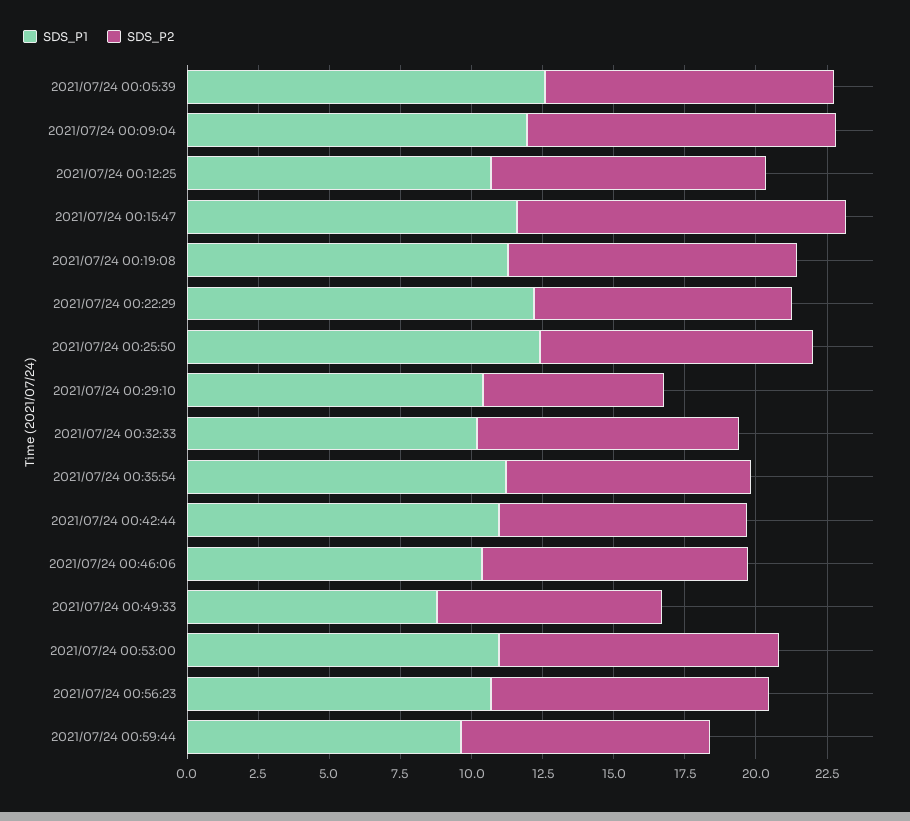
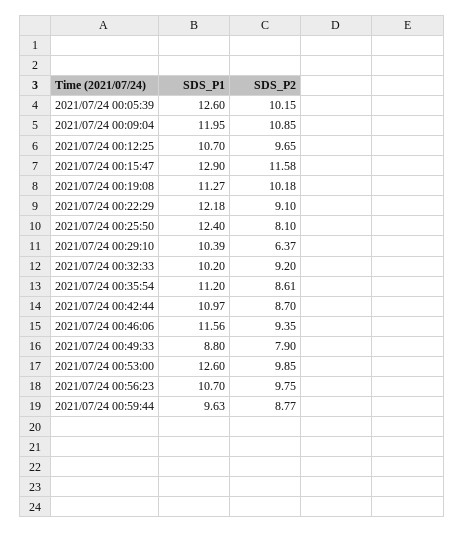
  {
    "SDS_P1": {
      "2021/07/24 00:05:39": 12.6,
      "2021/07/24 00:09:04": 11.95,
      "2021/07/24 00:12:25": 10.7,
-     "2021/07/24 00:15:47": 11.5,
+     "2021/07/24 00:15:47": 12.9,
      "2021/07/24 00:19:08": 11.27,
      "2021/07/24 00:22:29": 12.18,
      "2021/07/24 00:25:50": 12.4,
      "2021/07/24 00:29:10": 10.39,
      "2021/07/24 00:32:33": 10.2,
      "2021/07/24 00:35:54": 11.2,
      "2021/07/24 00:42:44": 10.97,
-     "2021/07/24 00:46:06": 10.5,
+     "2021/07/24 00:46:06": 11.56,
      "2021/07/24 00:49:33": 8.8,
-     "2021/07/24 00:53:00": 11,
+     "2021/07/24 00:53:00": 12.6,
      "2021/07/24 00:56:23": 10.7,
      "2021/07/24 00:59:44": 9.63
    },
    "SDS_P2": {
      "2021/07/24 00:05:39": 10.15,
      "2021/07/24 00:09:04": 10.85,
      "2021/07/24 00:12:25": 9.65,
      "2021/07/24 00:15:47": 11.58,
      "2021/07/24 00:19:08": 10.18,
      "2021/07/24 00:22:29": 9.1,
-     "2021/07/24 00:25:50": 9.5,
+     "2021/07/24 00:25:50": 8.1,
      "2021/07/24 00:29:10": 6.37,
      "2021/07/24 00:32:33": 9.2,
      "2021/07/24 00:35:54": 8.61,
      "2021/07/24 00:42:44": 8.7,
      "2021/07/24 00:46:06": 9.35,
      "2021/07/24 00:49:33": 7.9,
      "2021/07/24 00:53:00": 9.85,
      "2021/07/24 00:56:23": 9.75,
      "2021/07/24 00:59:44": 8.77
    }
  }

